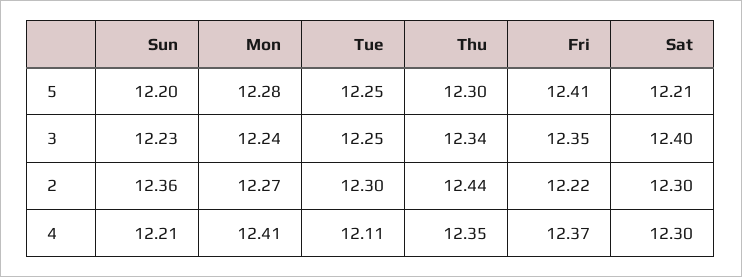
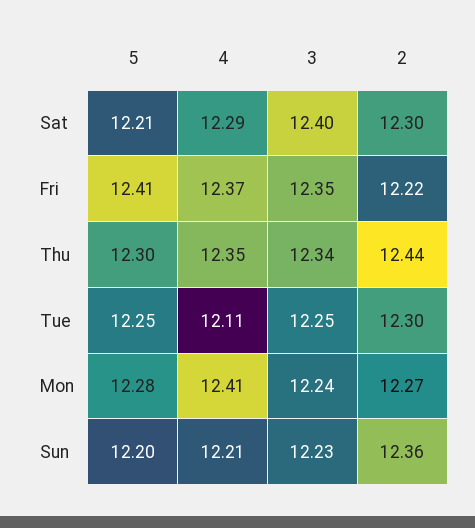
  {
    "Sun": {
      "5": 12.2,
      "3": 12.23,
      "2": 12.36,
      "4": 12.21
    },
    "Mon": {
      "5": 12.28,
      "3": 12.24,
      "2": 12.27,
      "4": 12.41
    },
    "Tue": {
      "5": 12.25,
      "3": 12.25,
      "2": 12.3,
      "4": 12.11
    },
    "Thu": {
      "5": 12.3,
      "3": 12.34,
      "2": 12.44,
      "4": 12.35
    },
    "Fri": {
      "5": 12.41,
      "3": 12.35,
      "2": 12.22,
      "4": 12.37
    },
    "Sat": {
      "5": 12.21,
      "3": 12.4,
      "2": 12.3,
-     "4": 12.3
+     "4": 12.29
    }
  }

